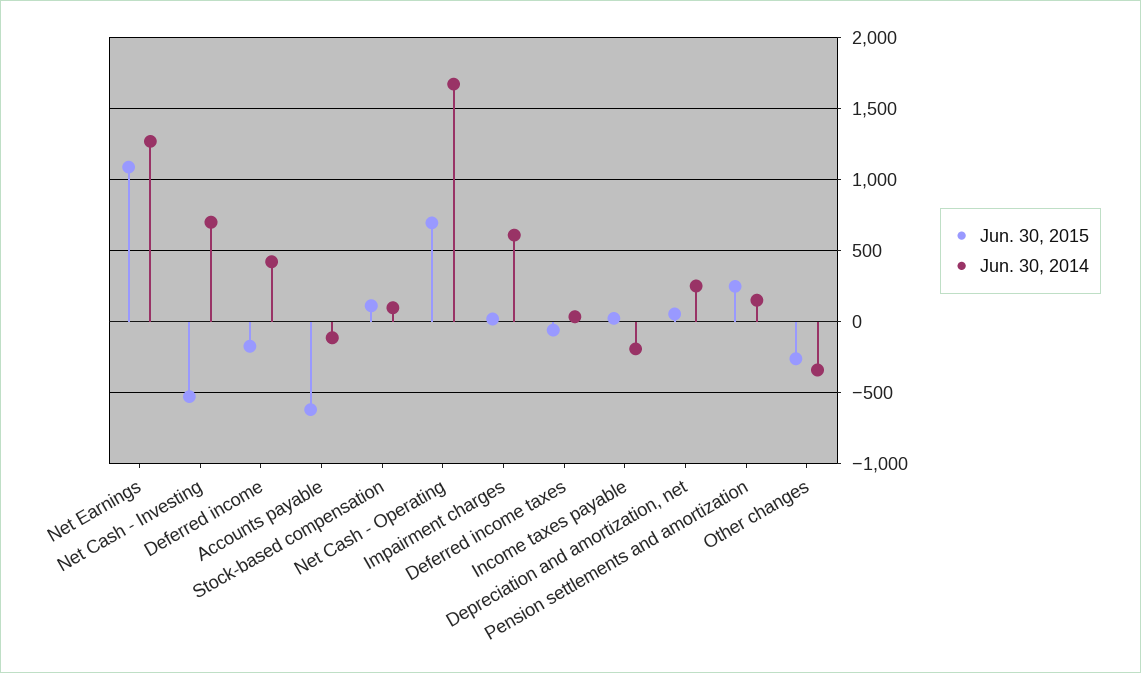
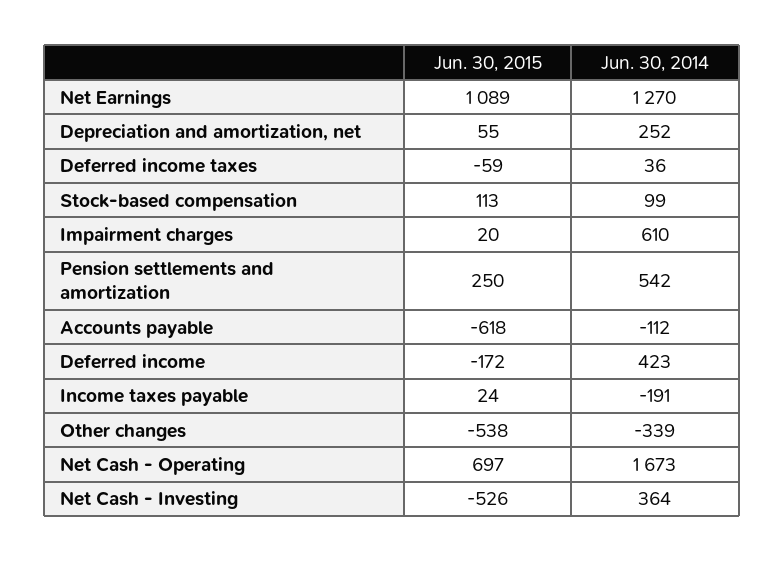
  {
    "Jun. 30, 2015": {
      "Net Earnings": 1089,
      "Net Cash - Investing": -526,
      "Deferred income": -172,
      "Accounts payable": -618,
      "Stock-based compensation": 113,
      "Net Cash - Operating": 697,
      "Impairment charges": 20,
      "Deferred income taxes": -59,
      "Income taxes payable": 24,
      "Depreciation and amortization, net": 55,
      "Pension settlements and amortization": 250,
-     "Other changes": -250
+     "Other changes": -538
    },
    "Jun. 30, 2014": {
      "Net Earnings": 1270,
-     "Net Cash - Investing": 700,
+     "Net Cash - Investing": 364,
      "Deferred income": 423,
      "Accounts payable": -112,
      "Stock-based compensation": 99,
      "Net Cash - Operating": 1673,
      "Impairment charges": 610,
      "Deferred income taxes": 36,
      "Income taxes payable": -191,
      "Depreciation and amortization, net": 252,
-     "Pension settlements and amortization": 150,
+     "Pension settlements and amortization": 542,
      "Other changes": -339
    }
  }

